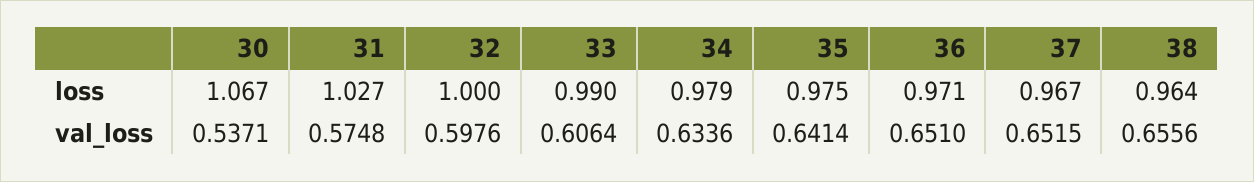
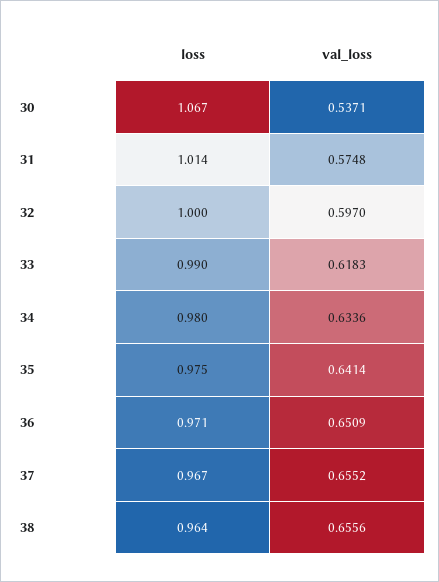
  {
    "30": {
      "loss": 1.067,
      "val_loss": 0.5371
    },
    "31": {
-     "loss": 1.027,
+     "loss": 1.014,
      "val_loss": 0.5748
    },
    "32": {
      "loss": 1,
-     "val_loss": 0.5976
+     "val_loss": 0.597
    },
    "33": {
      "loss": 0.99,
-     "val_loss": 0.6064
+     "val_loss": 0.6183
    },
    "34": {
-     "loss": 0.979,
+     "loss": 0.98,
      "val_loss": 0.6336
    },
    "35": {
      "loss": 0.975,
      "val_loss": 0.6414
    },
    "36": {
      "loss": 0.971,
-     "val_loss": 0.651
+     "val_loss": 0.6509
    },
    "37": {
      "loss": 0.967,
-     "val_loss": 0.6515
+     "val_loss": 0.6552
    },
    "38": {
      "loss": 0.964,
      "val_loss": 0.6556
    }
  }

